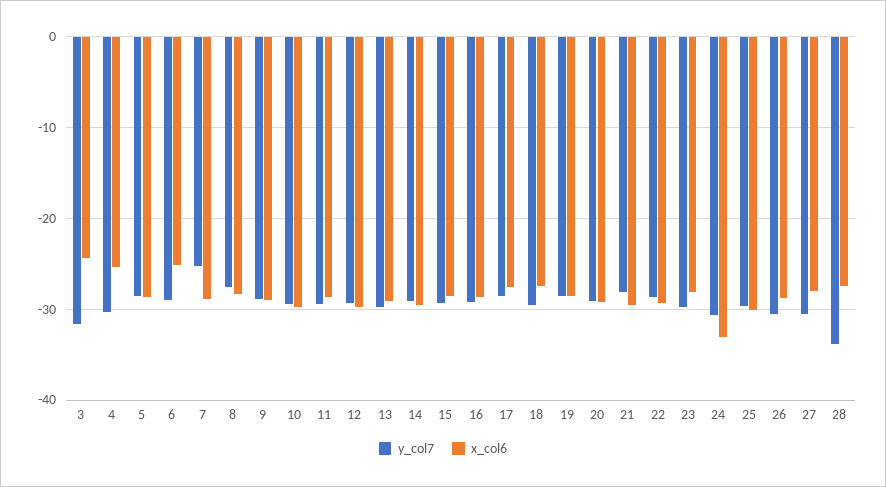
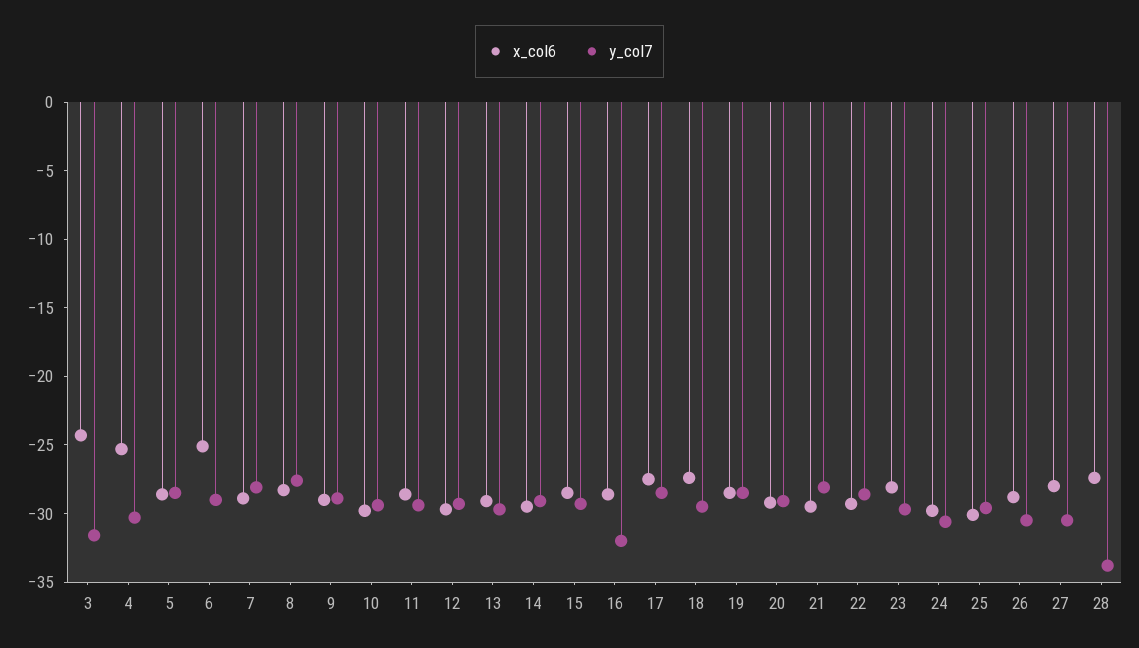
  {
    "y_col7": {
      "3": -32,
      "4": -30,
      "5": -29,
      "6": -29,
-     "7": -25,
+     "7": -28,
      "8": -28,
      "9": -29,
      "10": -29,
      "11": -29,
      "12": -29,
      "13": -30,
      "14": -29,
      "15": -29,
-     "16": -29,
+     "16": -32,
      "17": -29,
      "18": -30,
      "19": -29,
      "20": -29,
      "21": -28,
      "22": -29,
      "23": -30,
      "24": -31,
      "25": -30,
      "26": -31,
      "27": -31,
      "28": -34
    },
    "x_col6": {
      "3": -24,
      "4": -25,
      "5": -29,
      "6": -25,
      "7": -29,
      "8": -28,
      "9": -29,
      "10": -30,
      "11": -29,
      "12": -30,
      "13": -29,
      "14": -30,
      "15": -29,
      "16": -29,
      "17": -28,
      "18": -27,
      "19": -29,
      "20": -29,
      "21": -30,
      "22": -29,
      "23": -28,
-     "24": -33,
+     "24": -30,
      "25": -30,
      "26": -29,
      "27": -28,
      "28": -27
    }
  }

